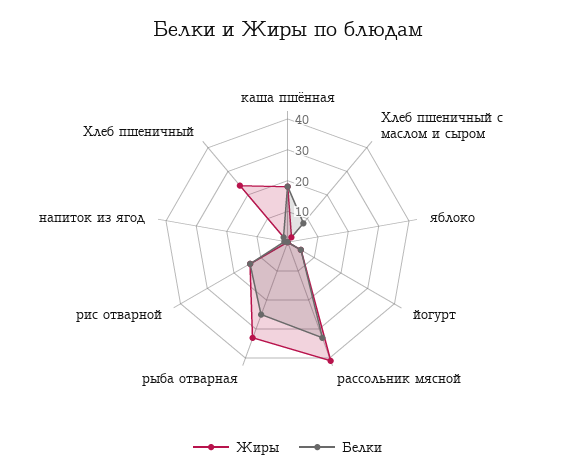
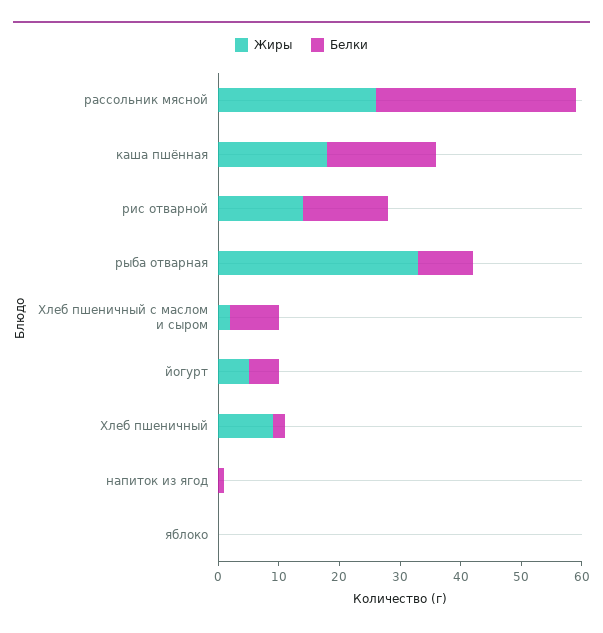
  {
    "Жиры": {
      "каша пшённая": 20,
      "Хлеб пшеничный с маслом и сыром": 0,
      "яблоко": 0,
      "йогурт": 5,
-     "рассольник мясной": 40,
+     "рассольник мясной": 25,
      "рыба отварная": 35,
      "рис отварной": 15,
      "напиток из ягод": 0,
-     "Хлеб пшеничный": 25
+     "Хлеб пшеничный": 10
    },
    "Белки": {
      "каша пшённая": 20,
      "Хлеб пшеничный с маслом и сыром": 10,
      "яблоко": 0,
      "йогурт": 5,
      "рассольник мясной": 35,
-     "рыба отварная": 25,
+     "рыба отварная": 10,
      "рис отварной": 15,
      "напиток из ягод": 0,
      "Хлеб пшеничный": 0
    }
  }

